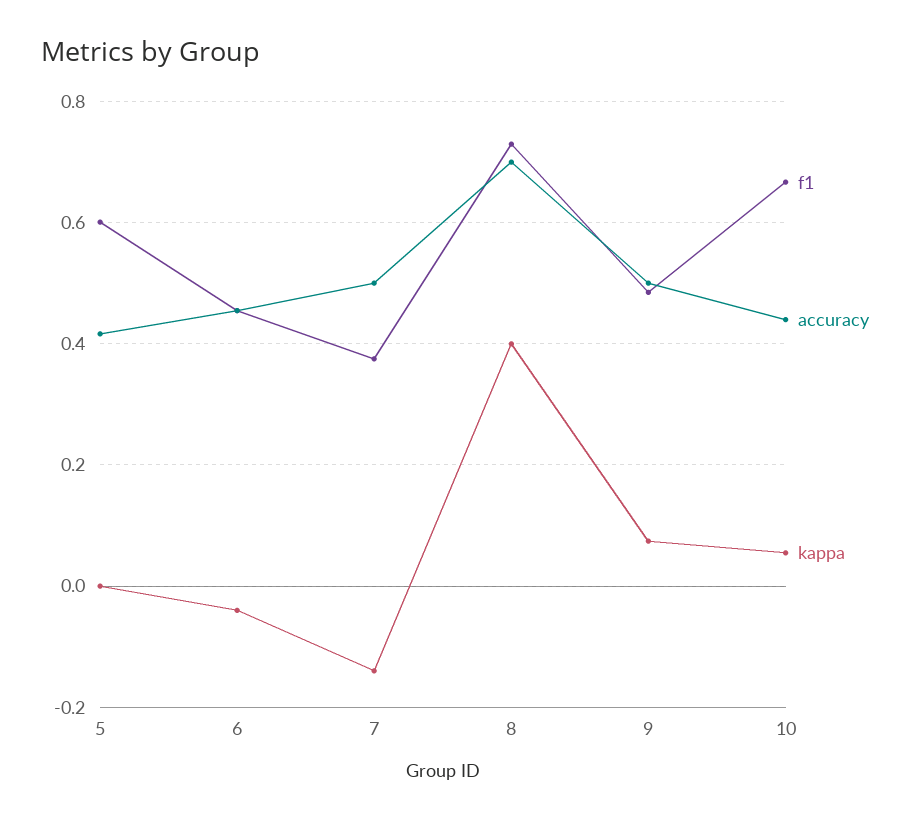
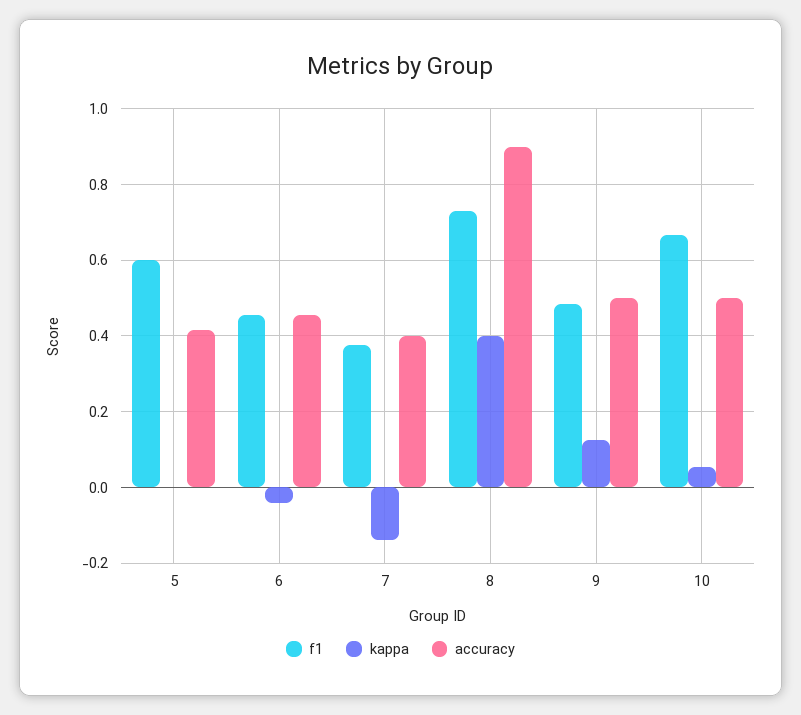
  {
    "f1": {
      "5": 0.6,
      "6": 0.46,
      "7": 0.38,
      "8": 0.72,
      "9": 0.48,
      "10": 0.66
    },
    "accuracy": {
      "5": 0.42,
      "6": 0.46,
-     "7": 0.5,
+     "7": 0.4,
-     "8": 0.7,
+     "8": 0.9,
      "9": 0.5,
-     "10": 0.44
+     "10": 0.5
    },
    "kappa": {
      "5": 0,
      "6": -0.04,
      "7": -0.14,
      "8": 0.4,
-     "9": 0.08,
+     "9": 0.12,
      "10": 0.06
    }
  }

